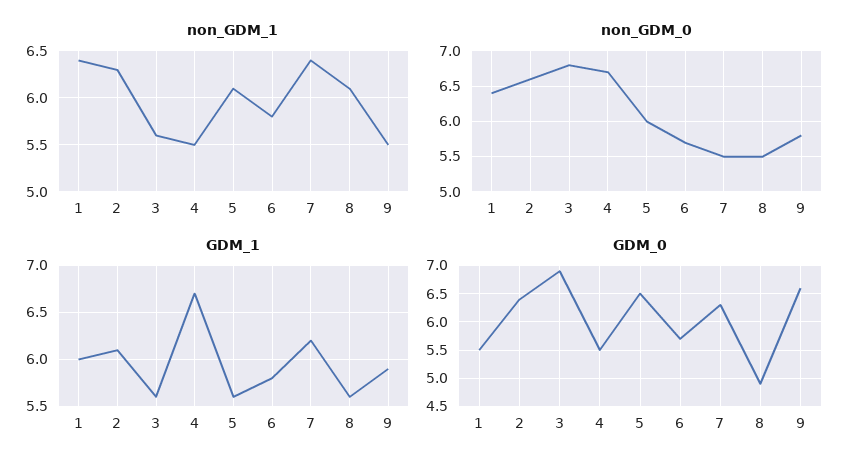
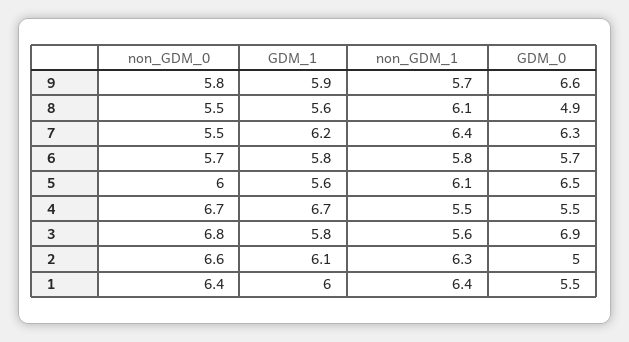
  {
    "non_GDM_1": {
      "1": 6.4,
      "2": 6.3,
      "3": 5.6,
      "4": 5.5,
      "5": 6.1,
      "6": 5.8,
      "7": 6.4,
      "8": 6.1,
-     "9": 5.5
+     "9": 5.7
    },
    "non_GDM_0": {
      "1": 6.4,
      "2": 6.6,
      "3": 6.8,
      "4": 6.7,
      "5": 6,
      "6": 5.7,
      "7": 5.5,
      "8": 5.5,
      "9": 5.8
    },
    "GDM_1": {
      "1": 6,
      "2": 6.1,
-     "3": 5.6,
+     "3": 5.8,
      "4": 6.7,
      "5": 5.6,
      "6": 5.8,
      "7": 6.2,
      "8": 5.6,
      "9": 5.9
    },
    "GDM_0": {
      "1": 5.5,
-     "2": 6.5,
+     "2": 5,
      "3": 6.9,
      "4": 5.5,
      "5": 6.5,
      "6": 5.7,
      "7": 6.3,
      "8": 4.9,
      "9": 6.6
    }
  }

